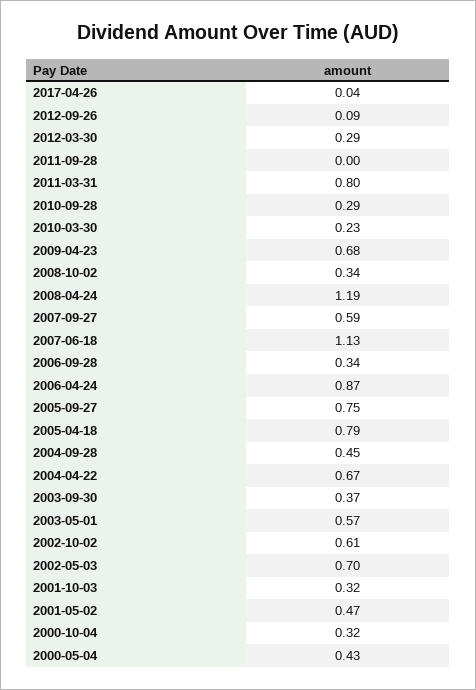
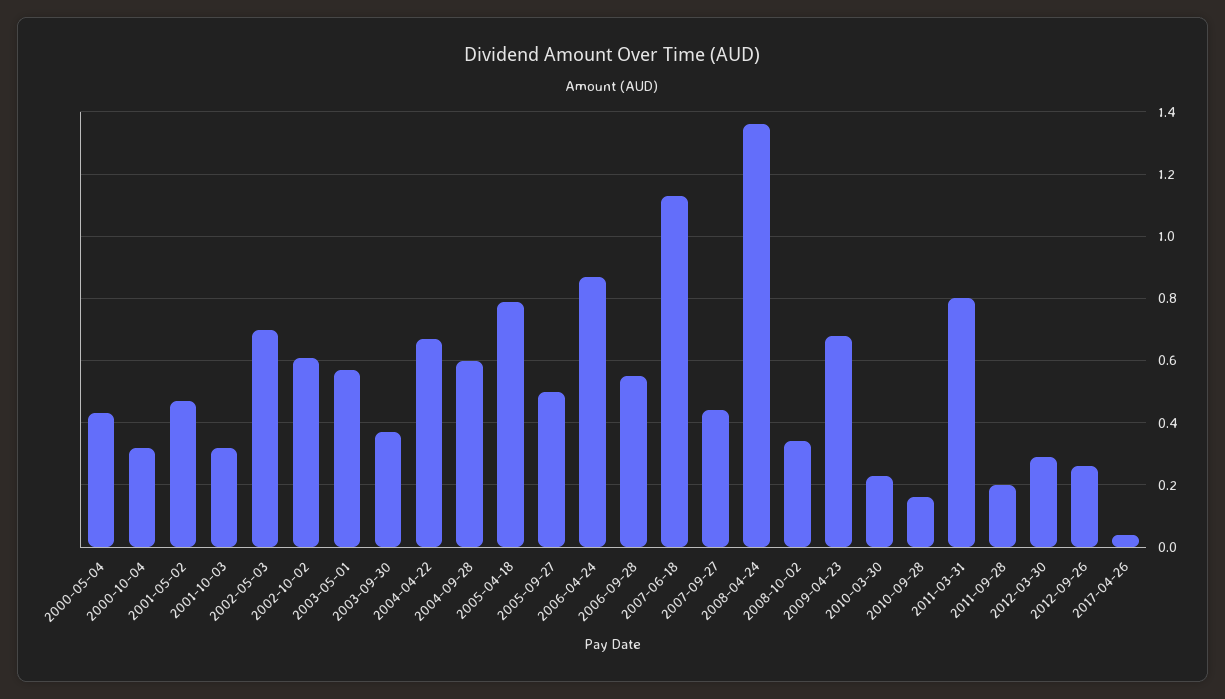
  {
    "2017-04-26": 0.04,
-   "2012-09-26": 0.09,
+   "2012-09-26": 0.25,
    "2012-03-30": 0.29,
-   "2011-09-28": 0,
+   "2011-09-28": 0.2,
    "2011-03-31": 0.8,
-   "2010-09-28": 0.29,
+   "2010-09-28": 0.15,
    "2010-03-30": 0.23,
    "2009-04-23": 0.68,
    "2008-10-02": 0.34,
-   "2008-04-24": 1.19,
+   "2008-04-24": 1.35,
-   "2007-09-27": 0.59,
+   "2007-09-27": 0.45,
    "2007-06-18": 1.13,
-   "2006-09-28": 0.34,
+   "2006-09-28": 0.55,
    "2006-04-24": 0.87,
-   "2005-09-27": 0.75,
+   "2005-09-27": 0.5,
    "2005-04-18": 0.79,
-   "2004-09-28": 0.45,
+   "2004-09-28": 0.6,
    "2004-04-22": 0.67,
    "2003-09-30": 0.37,
    "2003-05-01": 0.57,
    "2002-10-02": 0.61,
    "2002-05-03": 0.7,
    "2001-10-03": 0.32,
    "2001-05-02": 0.47,
    "2000-10-04": 0.32,
    "2000-05-04": 0.43
  }

